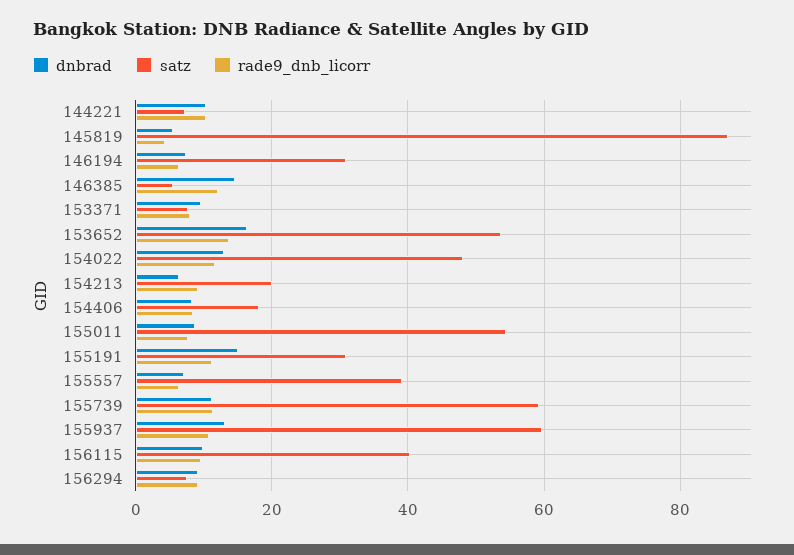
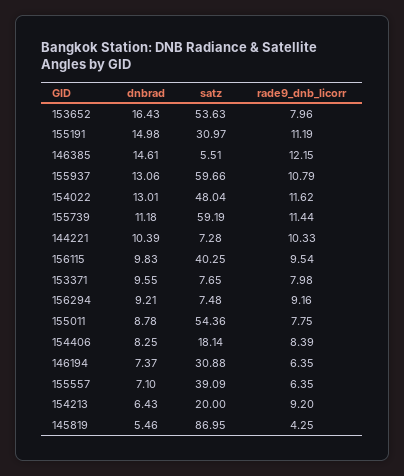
  {
    "dnbrad": {
      "144221": 10.39,
      "145819": 5.46,
      "146194": 7.37,
      "146385": 14.61,
      "153371": 9.55,
      "153652": 16.43,
      "154022": 13.01,
      "154213": 6.43,
      "154406": 8.25,
      "155011": 8.78,
      "155191": 14.98,
      "155557": 7.1,
      "155739": 11.18,
      "155937": 13.06,
      "156115": 9.83,
      "156294": 9.21
    },
    "satz": {
      "144221": 7.28,
      "145819": 86.95,
      "146194": 30.88,
      "146385": 5.51,
      "153371": 7.65,
      "153652": 53.63,
      "154022": 48.04,
      "154213": 20,
      "154406": 18.14,
      "155011": 54.36,
      "155191": 30.97,
      "155557": 39.09,
      "155739": 59.19,
      "155937": 59.66,
      "156115": 40.25,
      "156294": 7.48
    },
    "rade9_dnb_licorr": {
      "144221": 10.33,
      "145819": 4.25,
      "146194": 6.35,
      "146385": 12.15,
      "153371": 7.98,
-     "153652": 14,
+     "153652": 7.96,
      "154022": 11.62,
      "154213": 9.2,
      "154406": 8.39,
      "155011": 7.75,
      "155191": 11.19,
      "155557": 6.35,
      "155739": 11.44,
      "155937": 10.79,
      "156115": 9.54,
      "156294": 9.16
    }
  }

